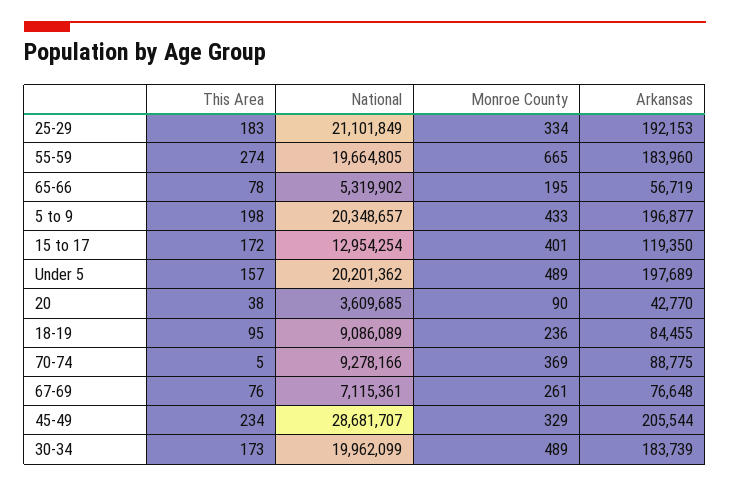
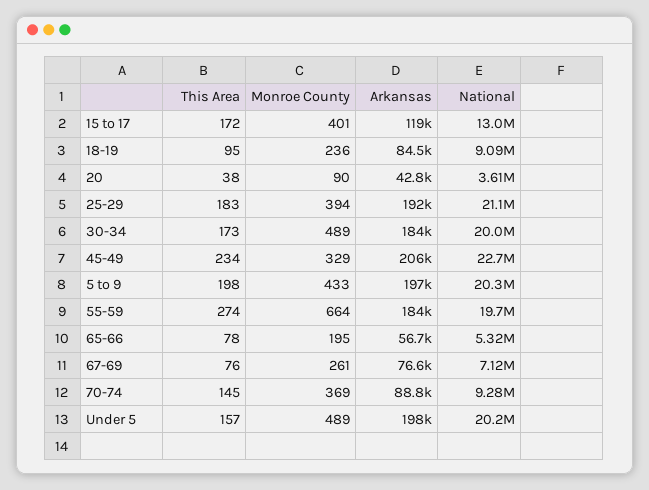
  {
    "This Area": {
      "25-29": 183,
      "55-59": 274,
      "65-66": 78,
      "5 to 9": 198,
      "15 to 17": 172,
      "Under 5": 157,
      "20": 38,
      "18-19": 95,
-     "70-74": 5,
+     "70-74": 145,
      "67-69": 76,
      "45-49": 234,
      "30-34": 173
    },
    "National": {
      "25-29": 21101849,
      "55-59": 19664805,
      "65-66": 5319902,
      "5 to 9": 20348657,
      "15 to 17": 12954254,
      "Under 5": 20201362,
      "20": 3609685,
      "18-19": 9086089,
      "70-74": 9278166,
      "67-69": 7115361,
-     "45-49": 28681707,
+     "45-49": 22700000,
      "30-34": 19962099
    },
    "Monroe County": {
-     "25-29": 334,
+     "25-29": 394,
-     "55-59": 665,
+     "55-59": 664,
      "65-66": 195,
      "5 to 9": 433,
      "15 to 17": 401,
      "Under 5": 489,
      "20": 90,
      "18-19": 236,
      "70-74": 369,
      "67-69": 261,
      "45-49": 329,
      "30-34": 489
    },
    "Arkansas": {
      "25-29": 192153,
      "55-59": 183960,
      "65-66": 56719,
      "5 to 9": 196877,
      "15 to 17": 119350,
      "Under 5": 197689,
      "20": 42770,
      "18-19": 84455,
      "70-74": 88775,
      "67-69": 76648,
      "45-49": 205544,
      "30-34": 183739
    }
  }

